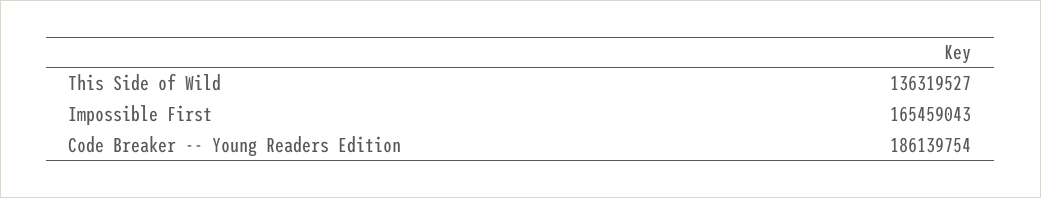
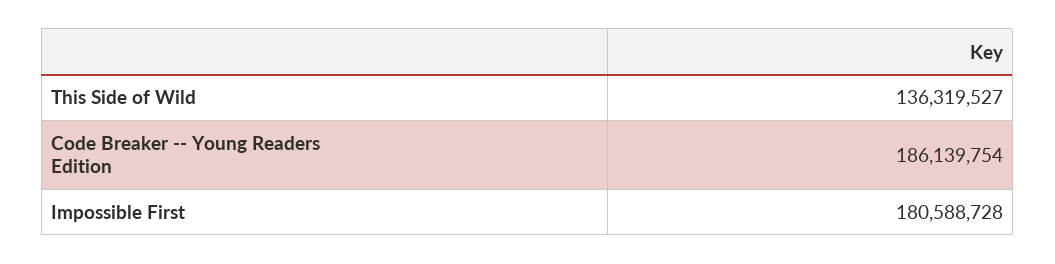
  {
    "This Side of Wild": 136319527,
-   "Impossible First": 165459043,
+   "Impossible First": 180588728,
    "Code Breaker -- Young Readers Edition": 186139754
  }

